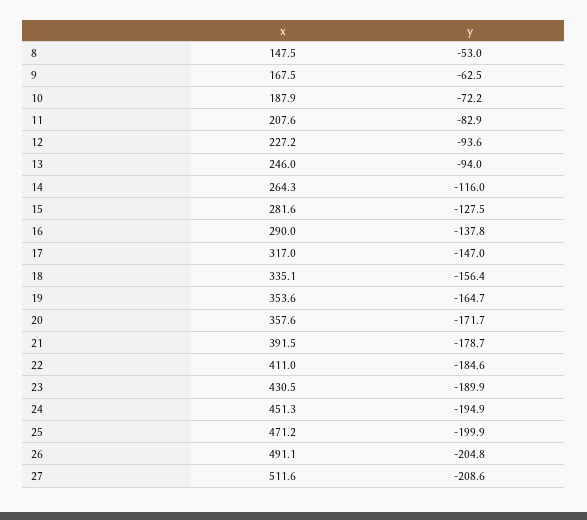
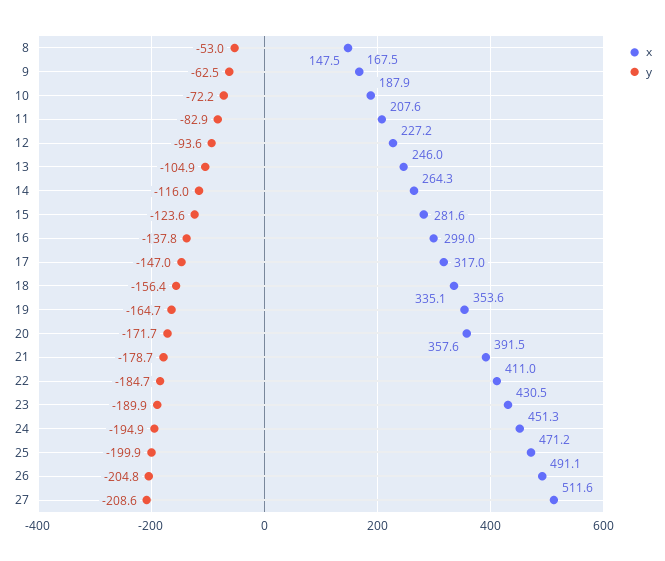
  {
    "x": {
      "8": 147.5,
      "9": 167.5,
      "10": 187.9,
      "11": 207.6,
      "12": 227.2,
      "13": 246,
      "14": 264.3,
      "15": 281.6,
-     "16": 290,
+     "16": 299,
      "17": 317,
      "18": 335.1,
      "19": 353.6,
      "20": 357.6,
      "21": 391.5,
      "22": 411,
      "23": 430.5,
      "24": 451.3,
      "25": 471.2,
      "26": 491.1,
      "27": 511.6
    },
    "y": {
      "8": -53,
      "9": -62.5,
      "10": -72.2,
      "11": -82.9,
      "12": -93.6,
-     "13": -94,
+     "13": -104.9,
      "14": -116,
-     "15": -127.5,
+     "15": -123.6,
      "16": -137.8,
      "17": -147,
      "18": -156.4,
      "19": -164.7,
      "20": -171.7,
      "21": -178.7,
-     "22": -184.6,
+     "22": -184.7,
      "23": -189.9,
      "24": -194.9,
      "25": -199.9,
      "26": -204.8,
      "27": -208.6
    }
  }

